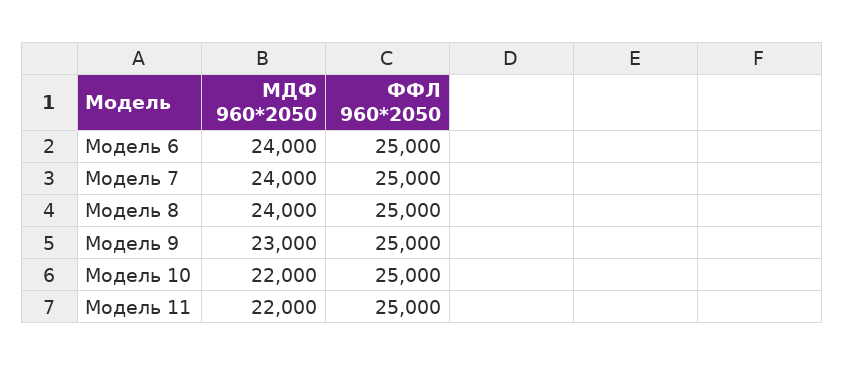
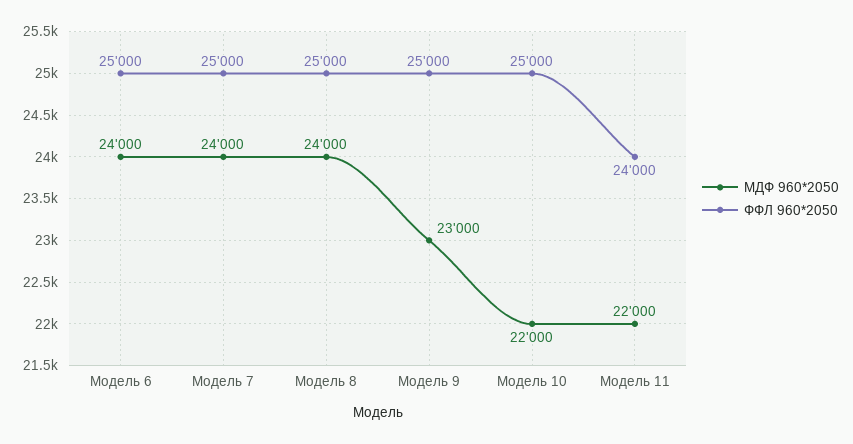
  {
    "МДФ 960*2050": {
      "Модель 6": 24000,
      "Модель 7": 24000,
      "Модель 8": 24000,
      "Модель 9": 23000,
      "Модель 10": 22000,
      "Модель 11": 22000
    },
    "ФФЛ 960*2050": {
      "Модель 6": 25000,
      "Модель 7": 25000,
      "Модель 8": 25000,
      "Модель 9": 25000,
      "Модель 10": 25000,
-     "Модель 11": 25000
+     "Модель 11": 24000
    }
  }

